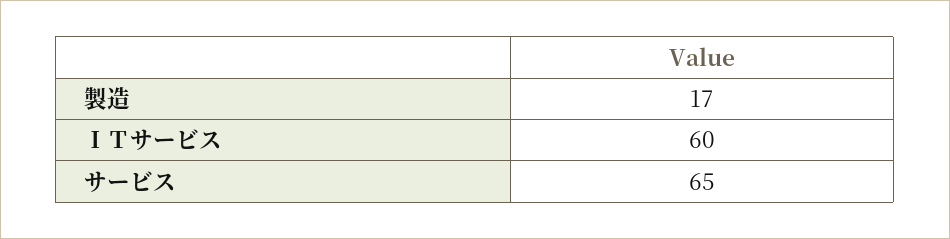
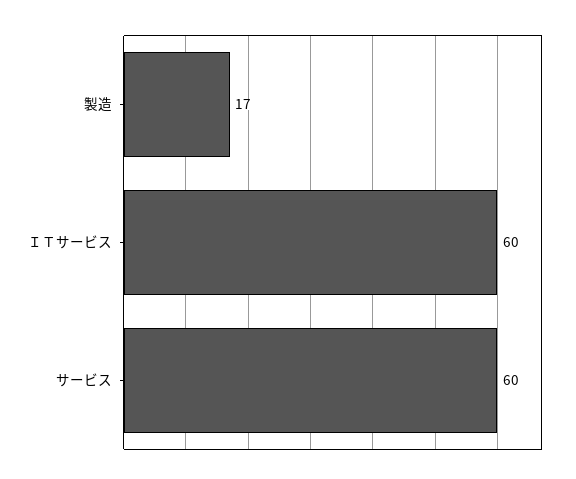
  {
    "製造": 17,
    "ＩＴサービス": 60,
-   "サービス": 65
+   "サービス": 60
  }

